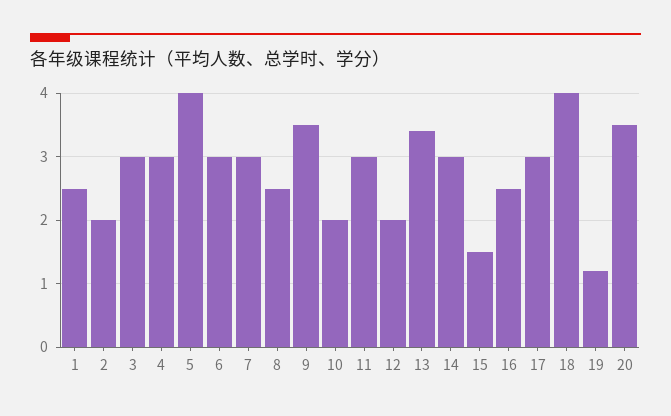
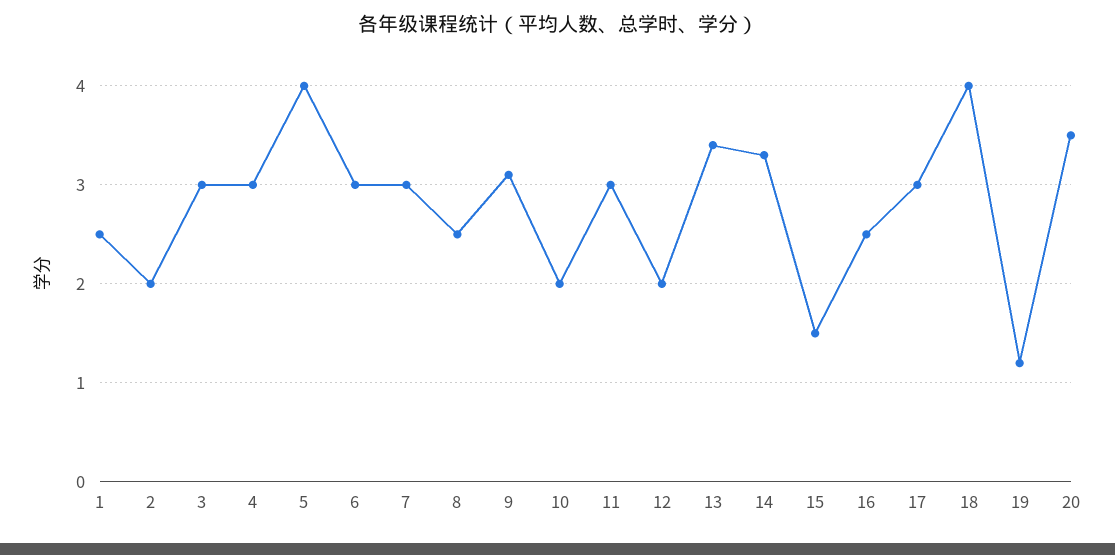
  {
    "1": 2.5,
    "2": 2,
    "3": 3,
    "4": 3,
    "5": 4,
    "6": 3,
    "7": 3,
    "8": 2.5,
-   "9": 3.5,
+   "9": 3.1,
    "10": 2,
    "11": 3,
    "12": 2,
    "13": 3.4,
-   "14": 3,
+   "14": 3.3,
    "15": 1.5,
    "16": 2.5,
    "17": 3,
    "18": 4,
    "19": 1.2,
    "20": 3.5
  }

